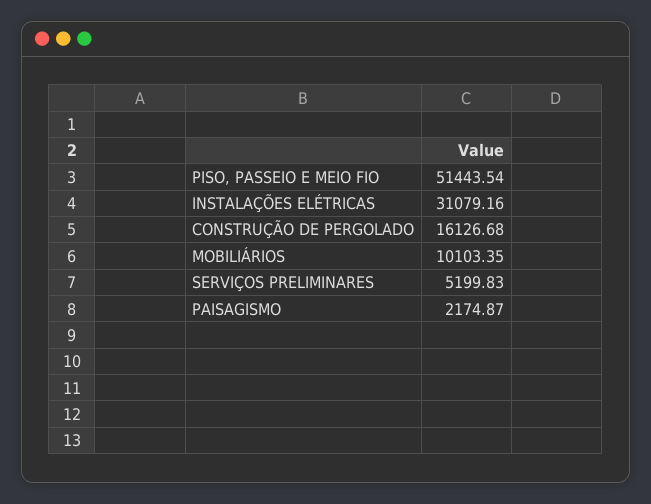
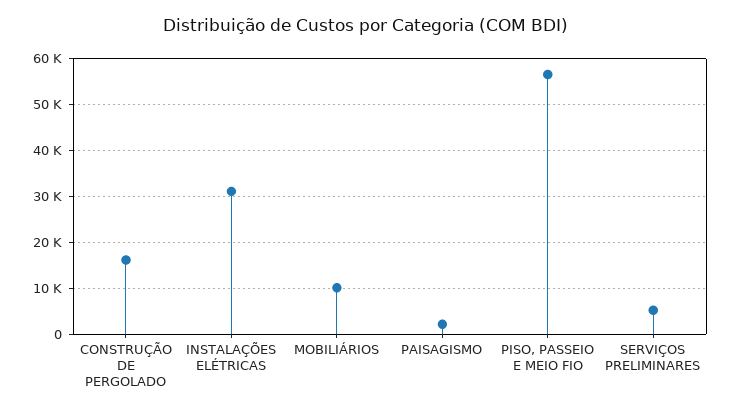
  {
-   "PISO, PASSEIO E MEIO FIO": 51443.54,
+   "PISO, PASSEIO E MEIO FIO": 56000,
    "INSTALAÇÕES ELÉTRICAS": 31079.16,
    "CONSTRUÇÃO DE PERGOLADO": 16126.68,
    "MOBILIÁRIOS": 10103.35,
    "SERVIÇOS PRELIMINARES": 5199.83,
    "PAISAGISMO": 2174.87
  }

